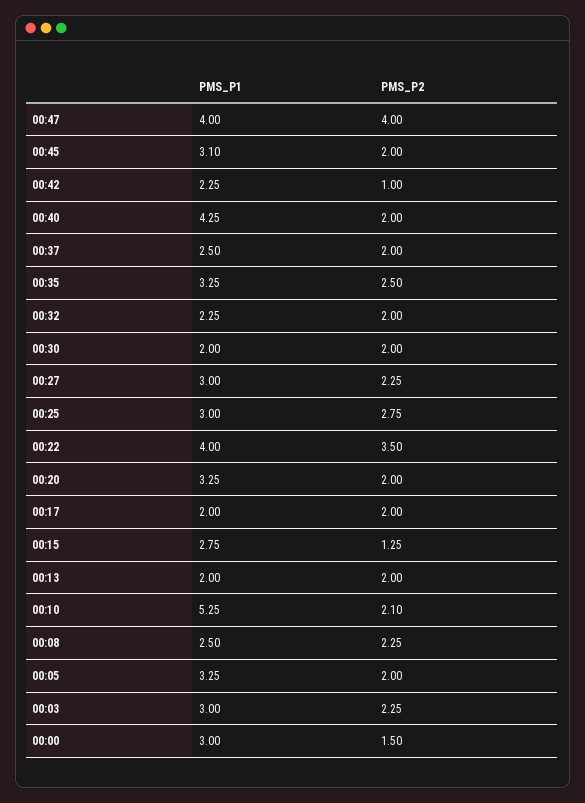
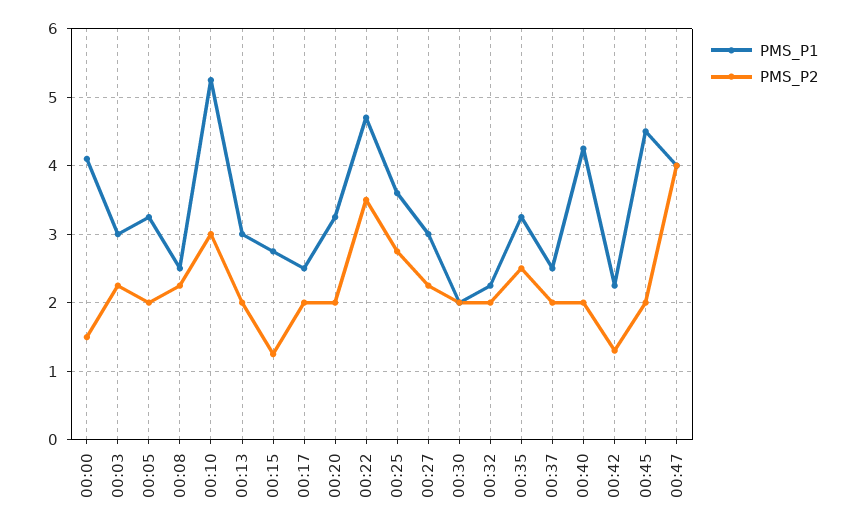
  {
    "PMS_P1": {
      "00:47": 4,
-     "00:45": 3.1,
+     "00:45": 4.5,
      "00:42": 2.25,
      "00:40": 4.25,
      "00:37": 2.5,
      "00:35": 3.25,
      "00:32": 2.25,
      "00:30": 2,
      "00:27": 3,
-     "00:25": 3,
+     "00:25": 3.6,
-     "00:22": 4,
+     "00:22": 4.7,
      "00:20": 3.25,
-     "00:17": 2,
+     "00:17": 2.5,
      "00:15": 2.75,
-     "00:13": 2,
+     "00:13": 3,
      "00:10": 5.25,
      "00:08": 2.5,
      "00:05": 3.25,
      "00:03": 3,
-     "00:00": 3
+     "00:00": 4.1
    },
    "PMS_P2": {
      "00:47": 4,
      "00:45": 2,
-     "00:42": 1,
+     "00:42": 1.3,
      "00:40": 2,
      "00:37": 2,
      "00:35": 2.5,
      "00:32": 2,
      "00:30": 2,
      "00:27": 2.25,
      "00:25": 2.75,
      "00:22": 3.5,
      "00:20": 2,
      "00:17": 2,
      "00:15": 1.25,
      "00:13": 2,
-     "00:10": 2.1,
+     "00:10": 3,
      "00:08": 2.25,
      "00:05": 2,
      "00:03": 2.25,
      "00:00": 1.5
    }
  }

